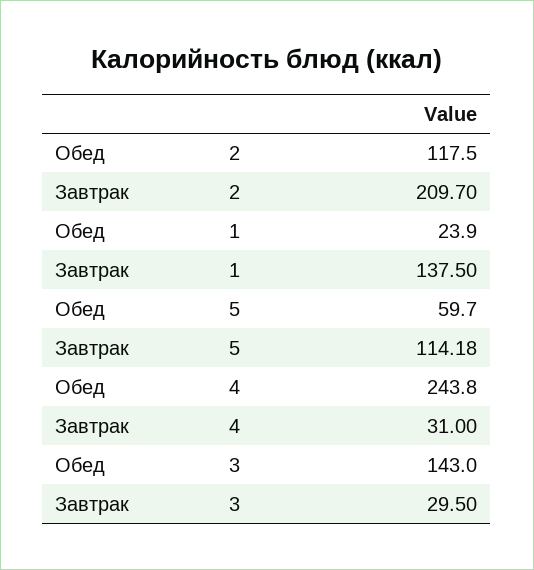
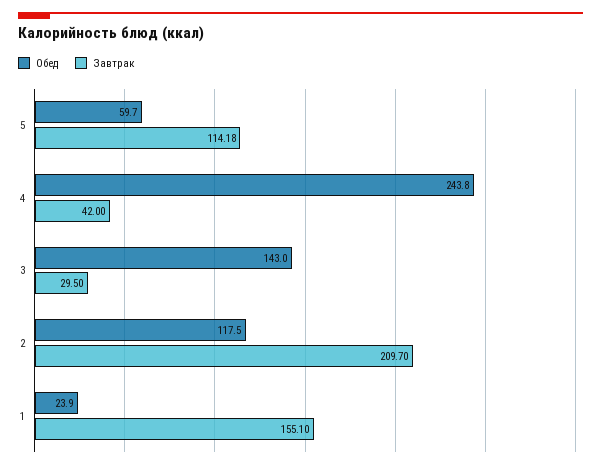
  {
    "Обед": {
      "2": 117.5,
      "1": 23.9,
      "5": 59.7,
      "4": 243.8,
      "3": 143
    },
    "Завтрак": {
      "2": 209.7,
-     "1": 137.5,
+     "1": 155.1,
      "5": 114.18,
-     "4": 31,
+     "4": 42,
      "3": 29.5
    }
  }

